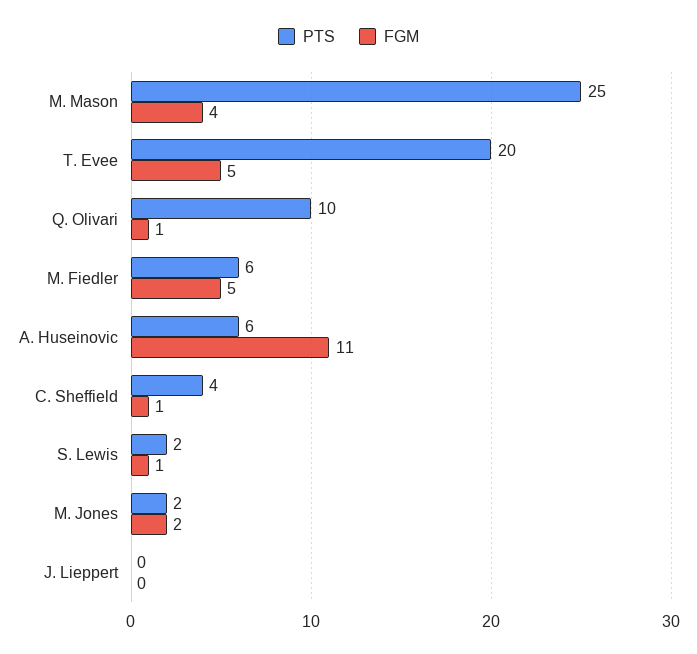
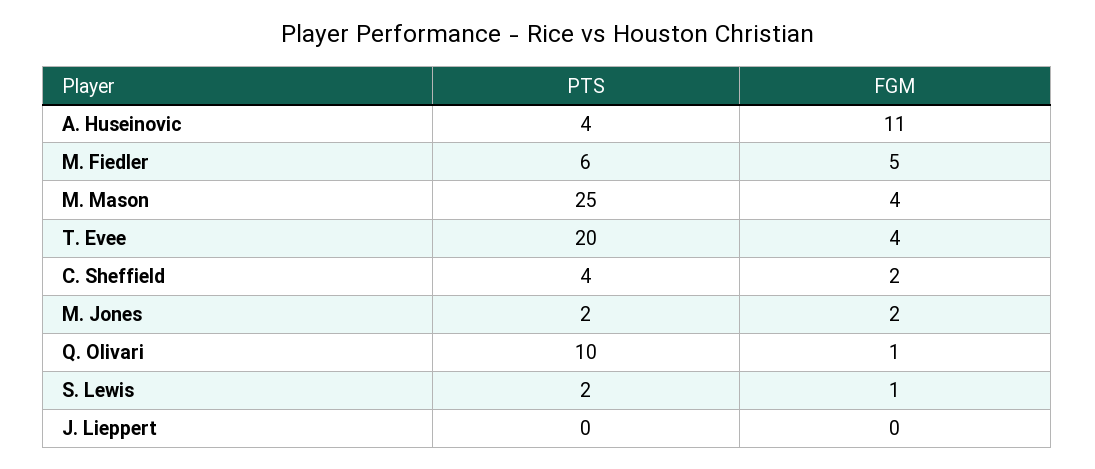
  {
    "PTS": {
      "M. Mason": 25,
      "T. Evee": 20,
      "Q. Olivari": 10,
      "M. Fiedler": 6,
-     "A. Huseinovic": 6,
+     "A. Huseinovic": 4,
      "C. Sheffield": 4,
      "S. Lewis": 2,
      "M. Jones": 2,
      "J. Lieppert": 0
    },
    "FGM": {
      "M. Mason": 4,
-     "T. Evee": 5,
+     "T. Evee": 4,
      "Q. Olivari": 1,
      "M. Fiedler": 5,
      "A. Huseinovic": 11,
-     "C. Sheffield": 1,
+     "C. Sheffield": 2,
      "S. Lewis": 1,
      "M. Jones": 2,
      "J. Lieppert": 0
    }
  }

